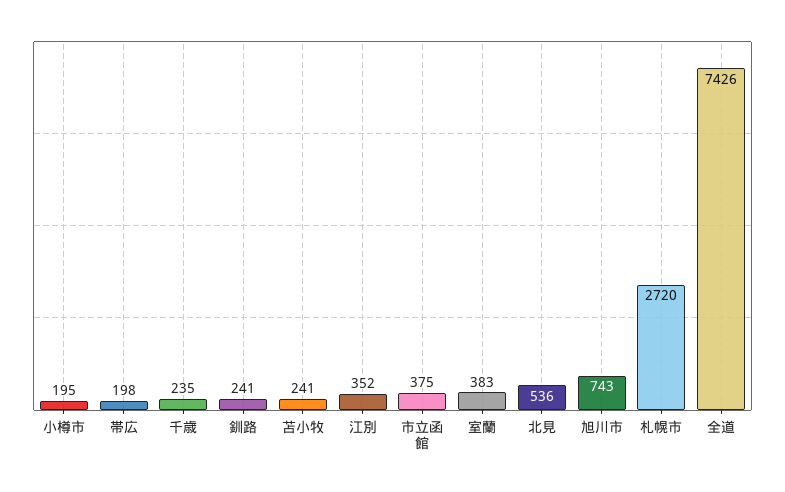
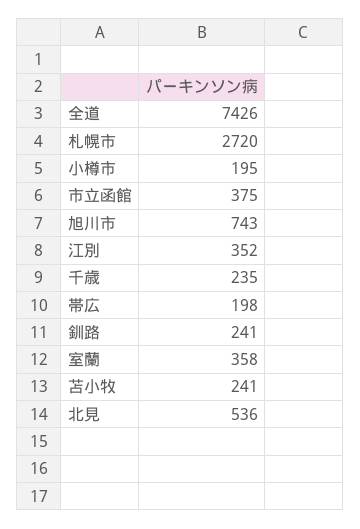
  {
    "小樽市": 195,
    "帯広": 198,
    "千歳": 235,
    "釧路": 241,
    "苫小牧": 241,
    "江別": 352,
    "市立函館": 375,
-   "室蘭": 383,
+   "室蘭": 358,
    "北見": 536,
    "旭川市": 743,
    "札幌市": 2720,
    "全道": 7426
  }

